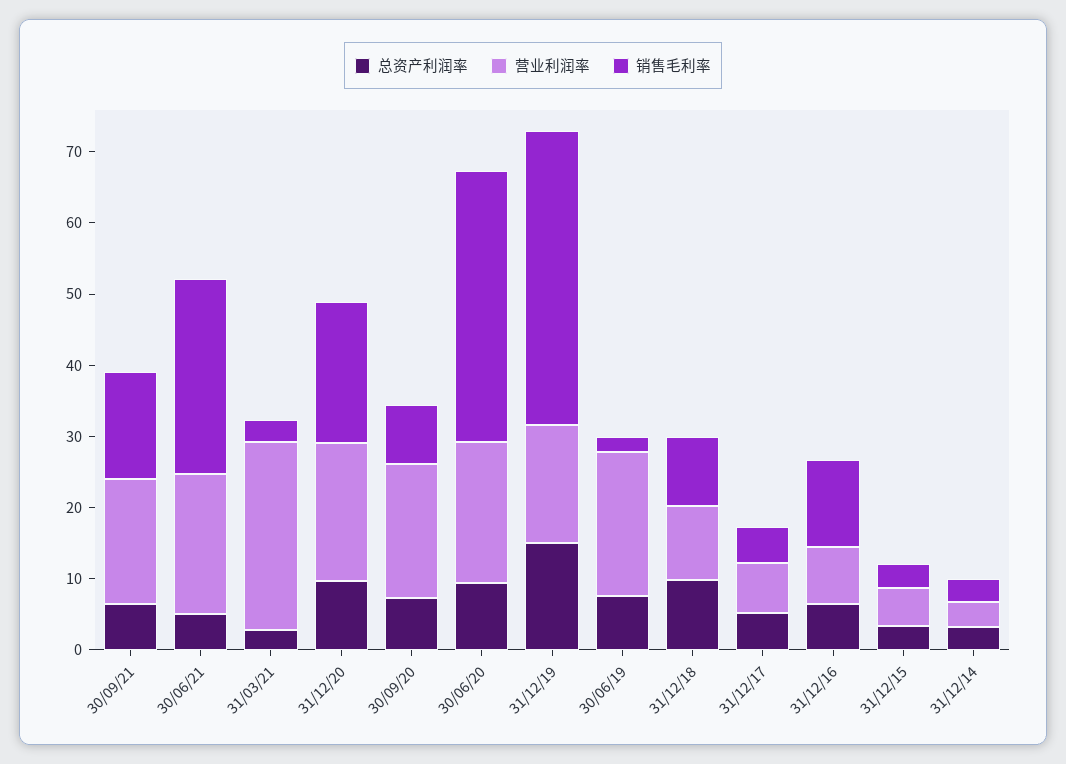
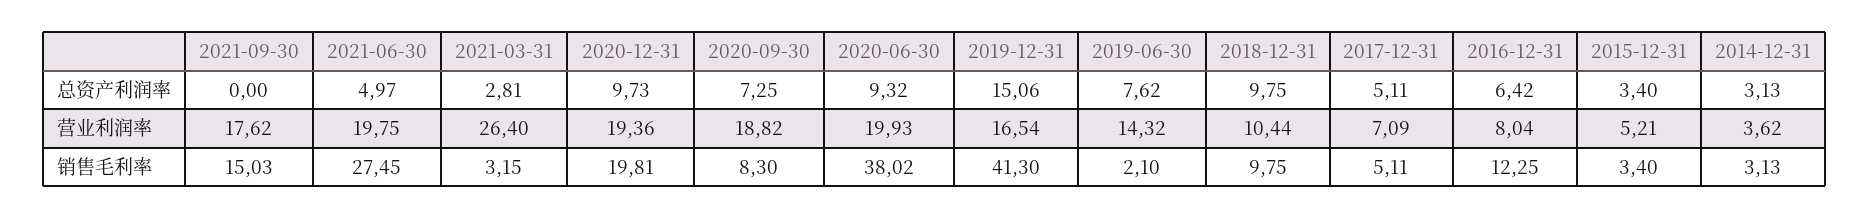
  {
    "总资产利润率": {
-     "30/09/21": 6,
+     "30/09/21": 0,
      "30/06/21": 4.97,
      "31/03/21": 2.81,
      "31/12/20": 9.73,
      "30/09/20": 7.25,
      "30/06/20": 9.32,
      "31/12/19": 15.06,
      "30/06/19": 7.62,
      "31/12/18": 9.75,
      "31/12/17": 5.11,
      "31/12/16": 6.42,
      "31/12/15": 3.4,
      "31/12/14": 3.13
    },
    "营业利润率": {
      "30/09/21": 17.62,
      "30/06/21": 19.75,
      "31/03/21": 26.4,
      "31/12/20": 19.36,
      "30/09/20": 18.82,
      "30/06/20": 19.93,
      "31/12/19": 16.54,
-     "30/06/19": 20,
+     "30/06/19": 14.32,
      "31/12/18": 10.44,
      "31/12/17": 7.09,
      "31/12/16": 8.04,
      "31/12/15": 5.21,
      "31/12/14": 3.62
    },
    "销售毛利率": {
      "30/09/21": 15.03,
      "30/06/21": 27.45,
      "31/03/21": 3.15,
      "31/12/20": 19.81,
      "30/09/20": 8.3,
      "30/06/20": 38.02,
      "31/12/19": 41.3,
      "30/06/19": 2.1,
      "31/12/18": 9.75,
      "31/12/17": 5.11,
      "31/12/16": 12.25,
      "31/12/15": 3.4,
      "31/12/14": 3.13
    }
  }

